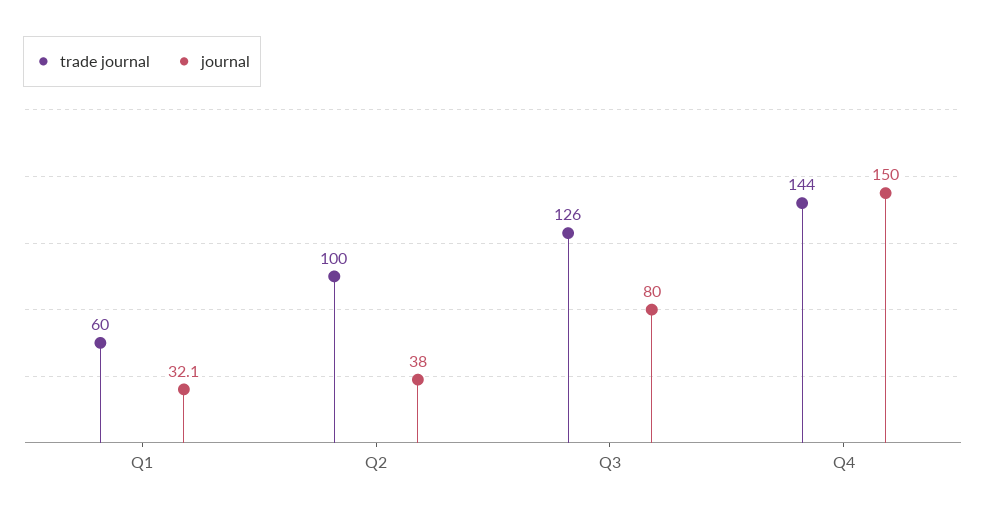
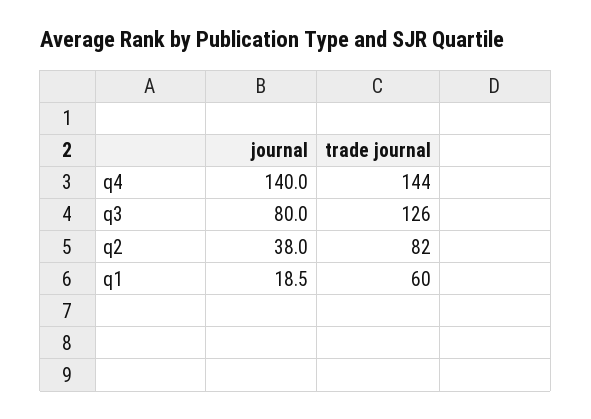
  {
    "trade journal": {
      "Q1": 60,
-     "Q2": 100,
+     "Q2": 82,
      "Q3": 126,
      "Q4": 144
    },
    "journal": {
-     "Q1": 32.1,
+     "Q1": 18.5,
      "Q2": 38,
      "Q3": 80,
-     "Q4": 150
+     "Q4": 140
    }
  }

